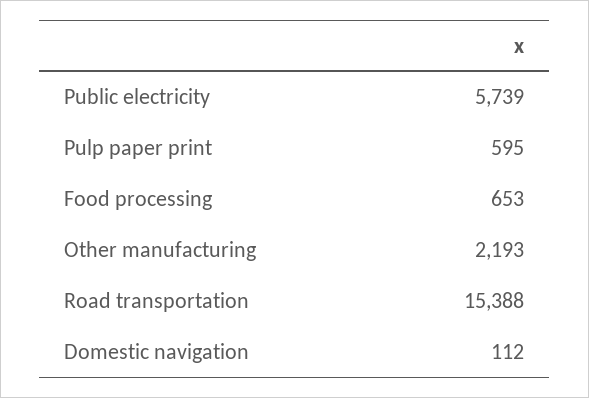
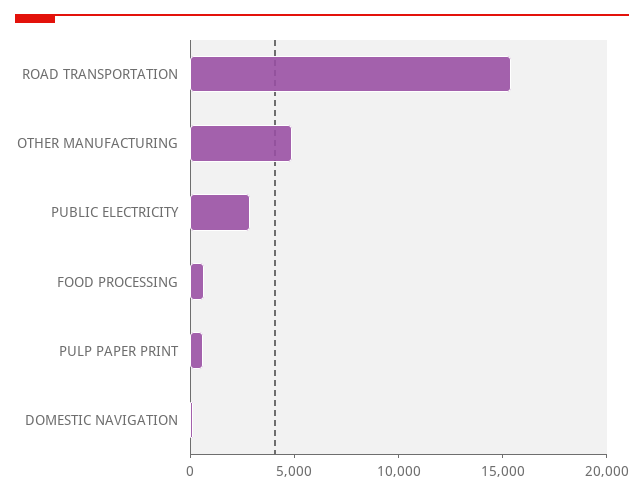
  {
-   "Public electricity": 5739,
+   "Public electricity": 3000,
    "Pulp paper print": 595,
    "Food processing": 653,
-   "Other manufacturing": 2193,
+   "Other manufacturing": 5000,
    "Road transportation": 15388,
    "Domestic navigation": 112
  }

